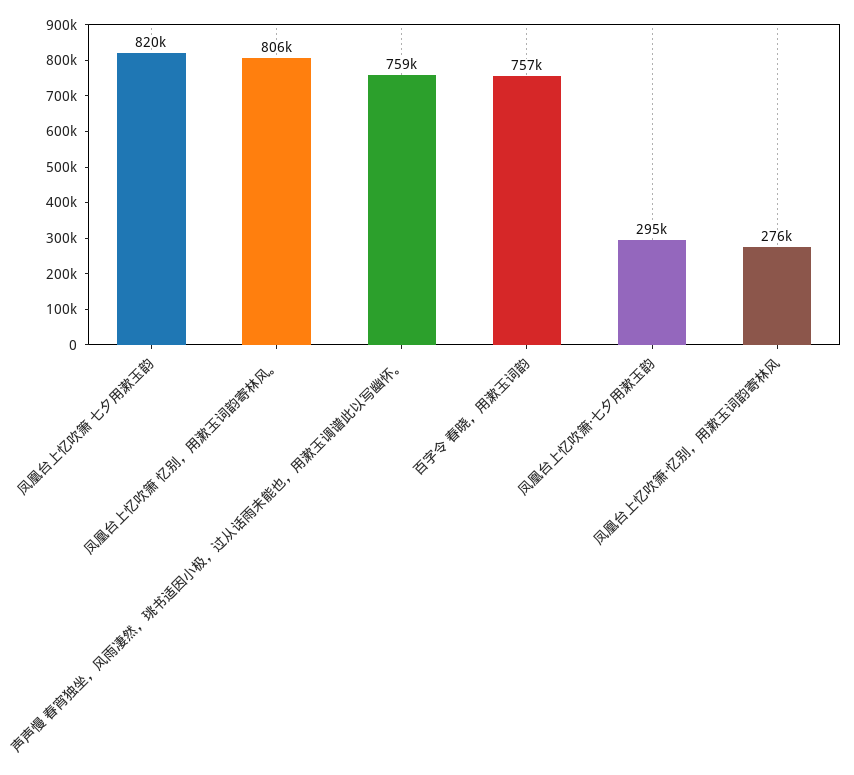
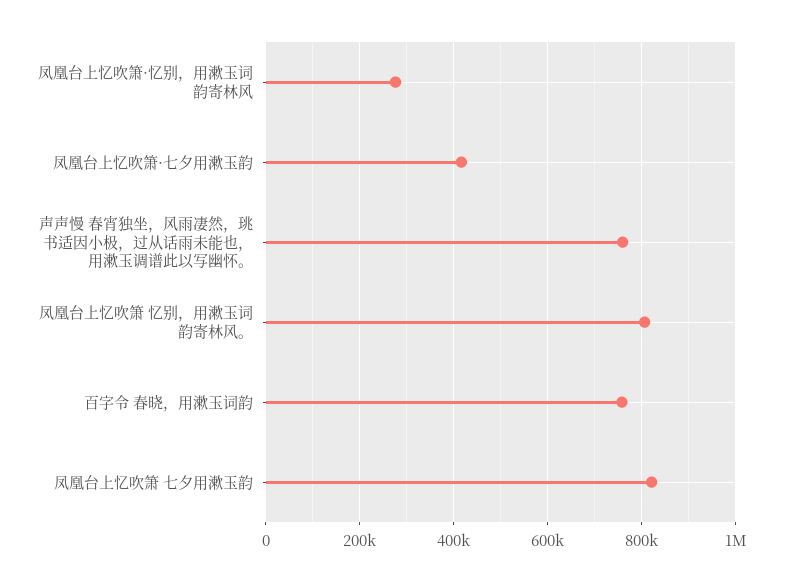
  {
    "凤凰台上忆吹箫 七夕用漱玉韵": 820000,
    "凤凰台上忆吹箫 忆别，用漱玉词韵寄林风。": 806000,
    "声声慢 春宵独坐，风雨凄然，珧书适因小极，过从话雨未能也，用漱玉调谱此以写幽怀。": 759000,
    "百字令 春晓，用漱玉词韵": 757000,
-   "凤凰台上忆吹箫·七夕用漱玉韵": 295000,
+   "凤凰台上忆吹箫·七夕用漱玉韵": 420000,
    "凤凰台上忆吹箫·忆别，用漱玉词韵寄林风": 276000
  }

